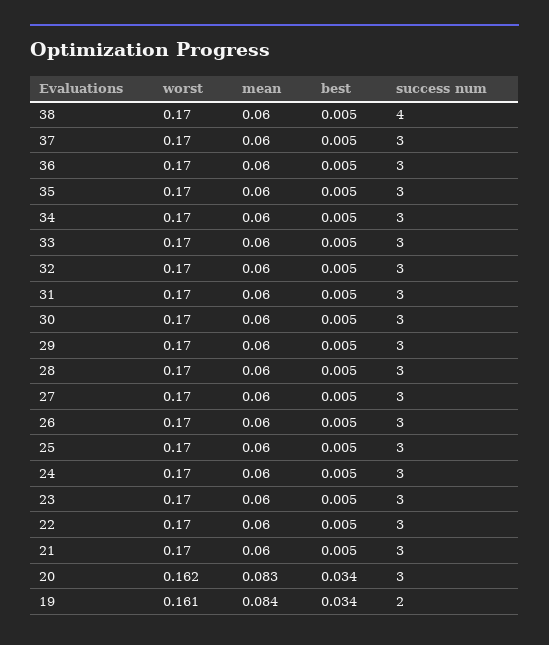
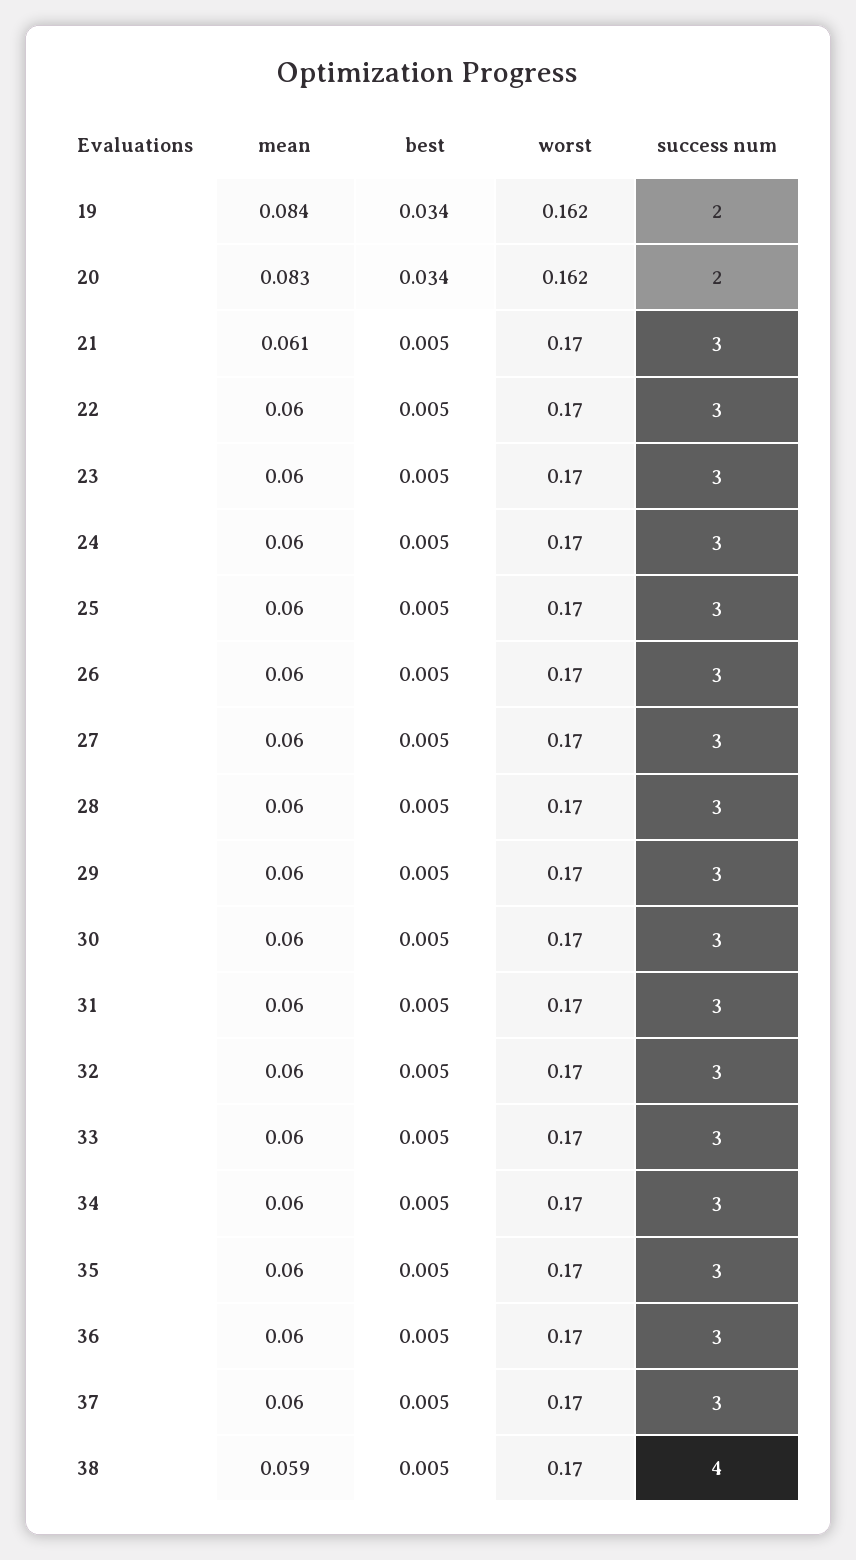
  {
    "worst": {
      "38": 0.17,
      "37": 0.17,
      "36": 0.17,
      "35": 0.17,
      "34": 0.17,
      "33": 0.17,
      "32": 0.17,
      "31": 0.17,
      "30": 0.17,
      "29": 0.17,
      "28": 0.17,
      "27": 0.17,
      "26": 0.17,
      "25": 0.17,
      "24": 0.17,
      "23": 0.17,
      "22": 0.17,
      "21": 0.17,
      "20": 0.162,
-     "19": 0.161
+     "19": 0.162
    },
    "mean": {
-     "38": 0.06,
+     "38": 0.059,
      "37": 0.06,
      "36": 0.06,
      "35": 0.06,
      "34": 0.06,
      "33": 0.06,
      "32": 0.06,
      "31": 0.06,
      "30": 0.06,
      "29": 0.06,
      "28": 0.06,
      "27": 0.06,
      "26": 0.06,
      "25": 0.06,
      "24": 0.06,
      "23": 0.06,
      "22": 0.06,
-     "21": 0.06,
+     "21": 0.061,
      "20": 0.083,
      "19": 0.084
    },
    "best": {
      "38": 0.005,
      "37": 0.005,
      "36": 0.005,
      "35": 0.005,
      "34": 0.005,
      "33": 0.005,
      "32": 0.005,
      "31": 0.005,
      "30": 0.005,
      "29": 0.005,
      "28": 0.005,
      "27": 0.005,
      "26": 0.005,
      "25": 0.005,
      "24": 0.005,
      "23": 0.005,
      "22": 0.005,
      "21": 0.005,
      "20": 0.034,
      "19": 0.034
    },
    "success num": {
      "38": 4,
      "37": 3,
      "36": 3,
      "35": 3,
      "34": 3,
      "33": 3,
      "32": 3,
      "31": 3,
      "30": 3,
      "29": 3,
      "28": 3,
      "27": 3,
      "26": 3,
      "25": 3,
      "24": 3,
      "23": 3,
      "22": 3,
      "21": 3,
-     "20": 3,
+     "20": 2,
      "19": 2
    }
  }

